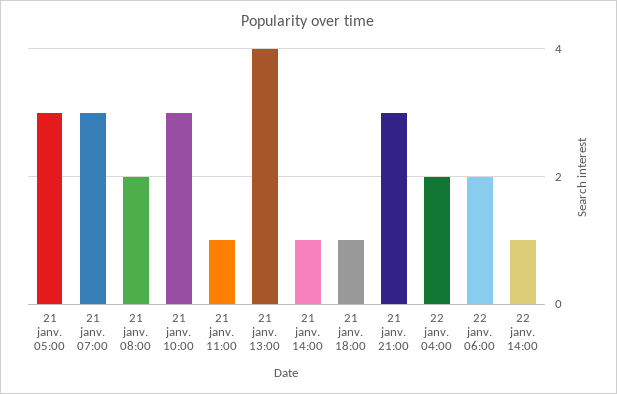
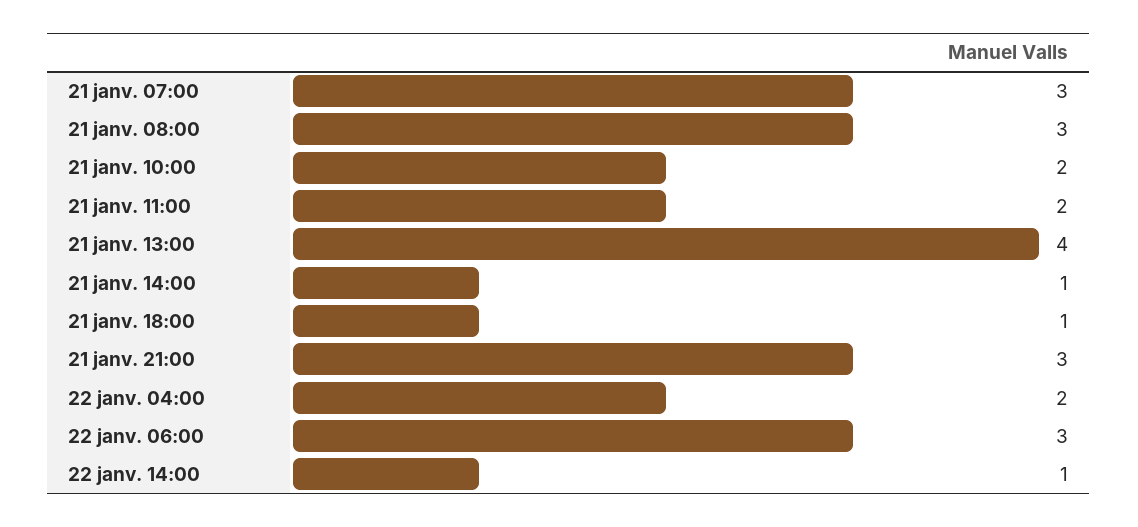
  {
-   "21 janv. 05:00": 3,
    "21 janv. 07:00": 3,
-   "21 janv. 08:00": 2,
+   "21 janv. 08:00": 3,
-   "21 janv. 10:00": 3,
+   "21 janv. 10:00": 2,
-   "21 janv. 11:00": 1,
+   "21 janv. 11:00": 2,
    "21 janv. 13:00": 4,
    "21 janv. 14:00": 1,
    "21 janv. 18:00": 1,
    "21 janv. 21:00": 3,
    "22 janv. 04:00": 2,
-   "22 janv. 06:00": 2,
+   "22 janv. 06:00": 3,
    "22 janv. 14:00": 1
  }

